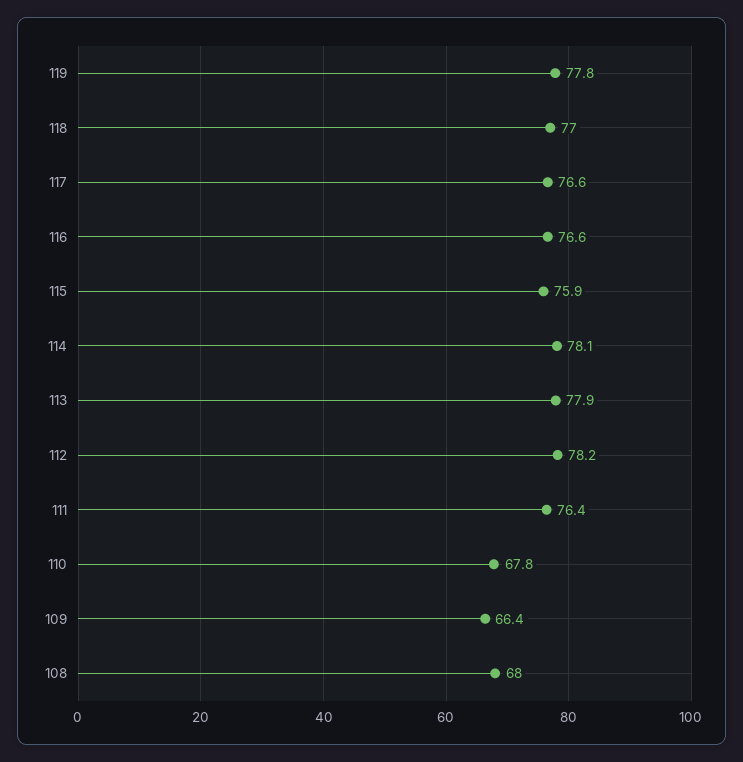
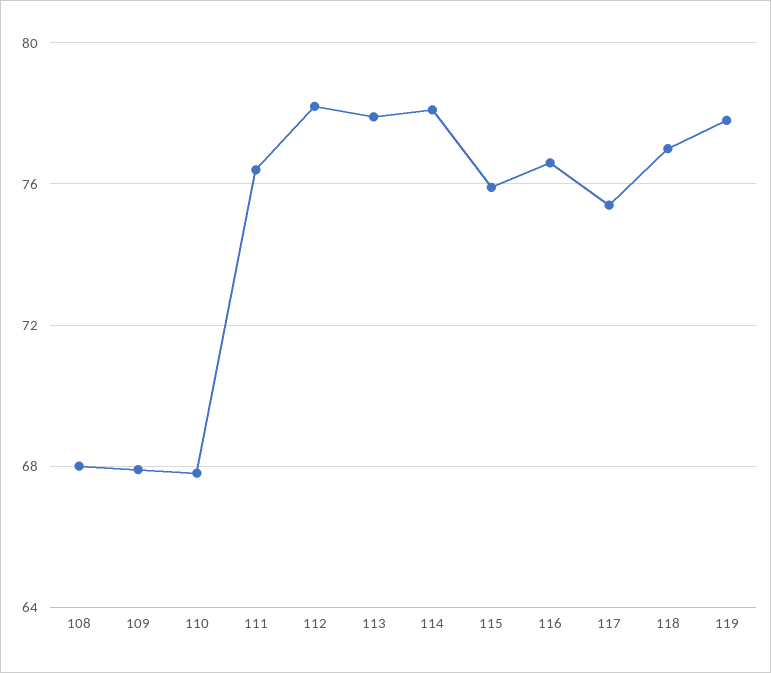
  {
    "119": 77.8,
    "118": 77,
-   "117": 76.6,
+   "117": 75.5,
    "116": 76.6,
    "115": 75.9,
    "114": 78.1,
    "113": 77.9,
    "112": 78.2,
    "111": 76.4,
    "110": 67.8,
-   "109": 66.4,
+   "109": 68,
    "108": 68
  }

